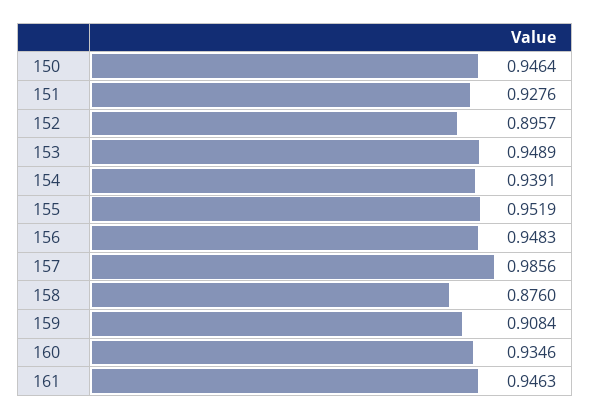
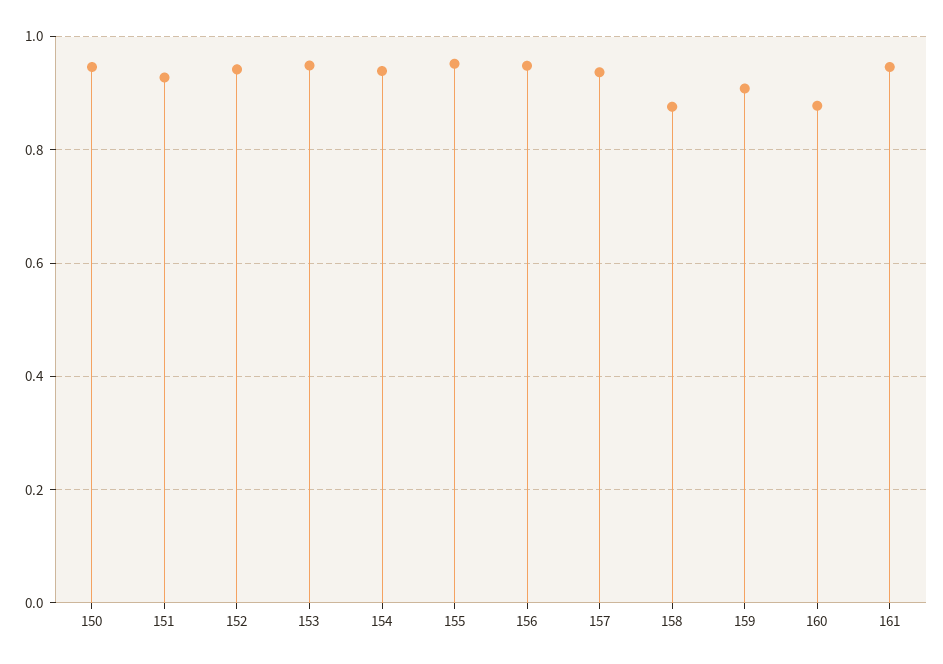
  {
    "150": 0.9464,
    "151": 0.9276,
-   "152": 0.8957,
+   "152": 0.94,
    "153": 0.9489,
    "154": 0.9391,
    "155": 0.9519,
    "156": 0.9483,
-   "157": 0.9856,
+   "157": 0.94,
    "158": 0.876,
    "159": 0.9084,
-   "160": 0.9346,
+   "160": 0.88,
    "161": 0.9463
  }

